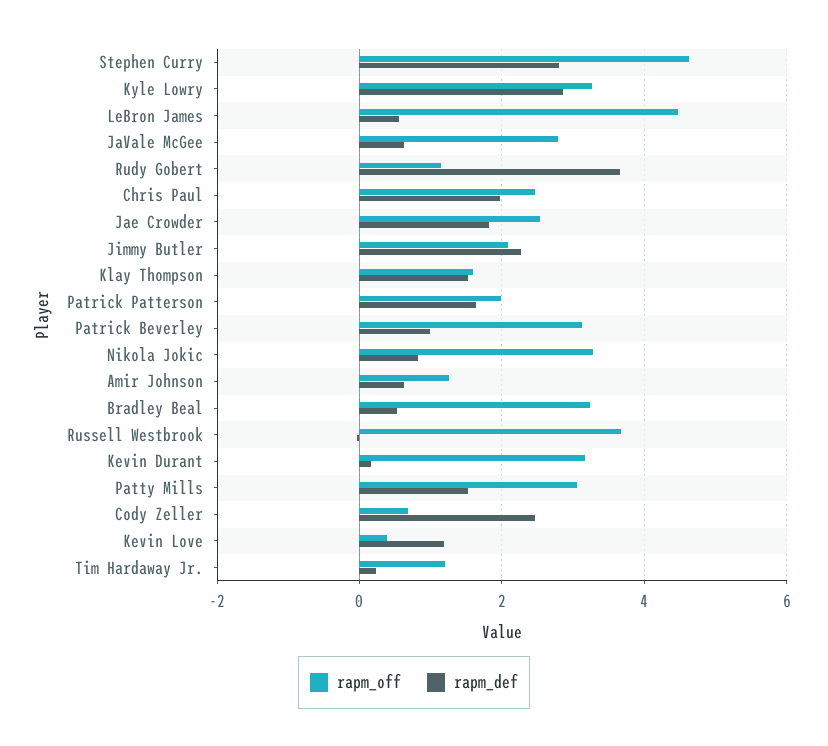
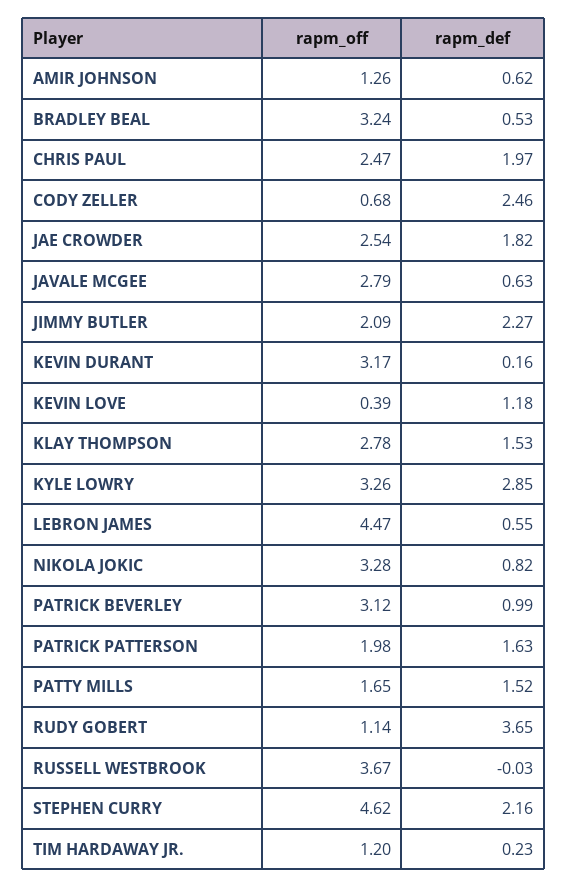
  {
    "rapm_off": {
      "Stephen Curry": 4.62,
      "Kyle Lowry": 3.26,
      "LeBron James": 4.47,
      "JaVale McGee": 2.79,
      "Rudy Gobert": 1.14,
      "Chris Paul": 2.47,
      "Jae Crowder": 2.54,
      "Jimmy Butler": 2.09,
-     "Klay Thompson": 1.6,
+     "Klay Thompson": 2.78,
      "Patrick Patterson": 1.98,
      "Patrick Beverley": 3.12,
      "Nikola Jokic": 3.28,
      "Amir Johnson": 1.26,
      "Bradley Beal": 3.24,
      "Russell Westbrook": 3.67,
      "Kevin Durant": 3.17,
-     "Patty Mills": 3,
+     "Patty Mills": 1.65,
      "Cody Zeller": 0.68,
      "Kevin Love": 0.39,
      "Tim Hardaway Jr.": 1.2
    },
    "rapm_def": {
-     "Stephen Curry": 2.8,
+     "Stephen Curry": 2.16,
      "Kyle Lowry": 2.85,
      "LeBron James": 0.55,
      "JaVale McGee": 0.63,
      "Rudy Gobert": 3.65,
      "Chris Paul": 1.97,
      "Jae Crowder": 1.82,
      "Jimmy Butler": 2.27,
      "Klay Thompson": 1.53,
      "Patrick Patterson": 1.63,
      "Patrick Beverley": 0.99,
      "Nikola Jokic": 0.82,
      "Amir Johnson": 0.62,
      "Bradley Beal": 0.53,
      "Russell Westbrook": -0.03,
      "Kevin Durant": 0.16,
      "Patty Mills": 1.52,
      "Cody Zeller": 2.46,
      "Kevin Love": 1.18,
      "Tim Hardaway Jr.": 0.23
    }
  }

